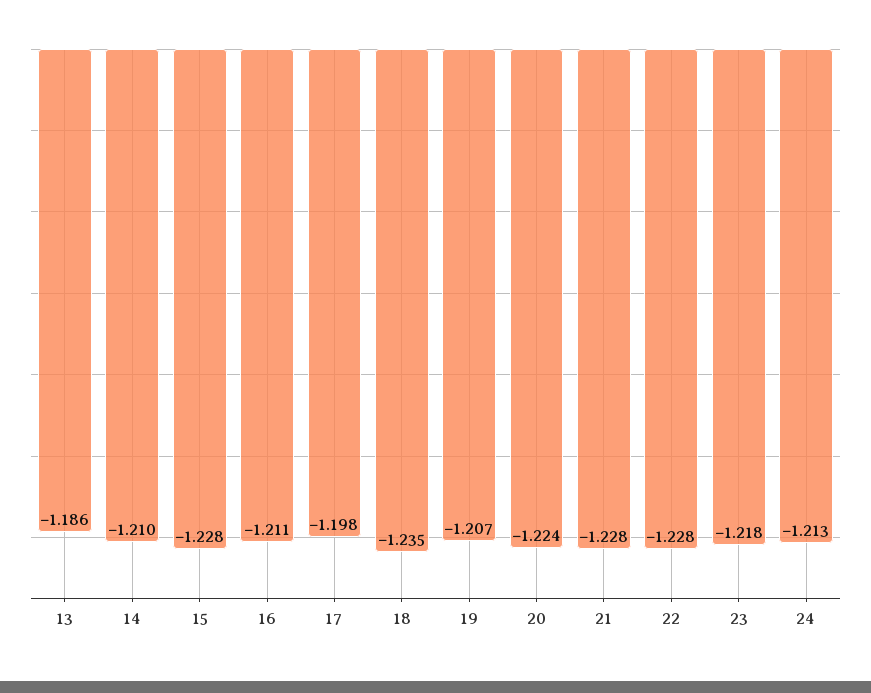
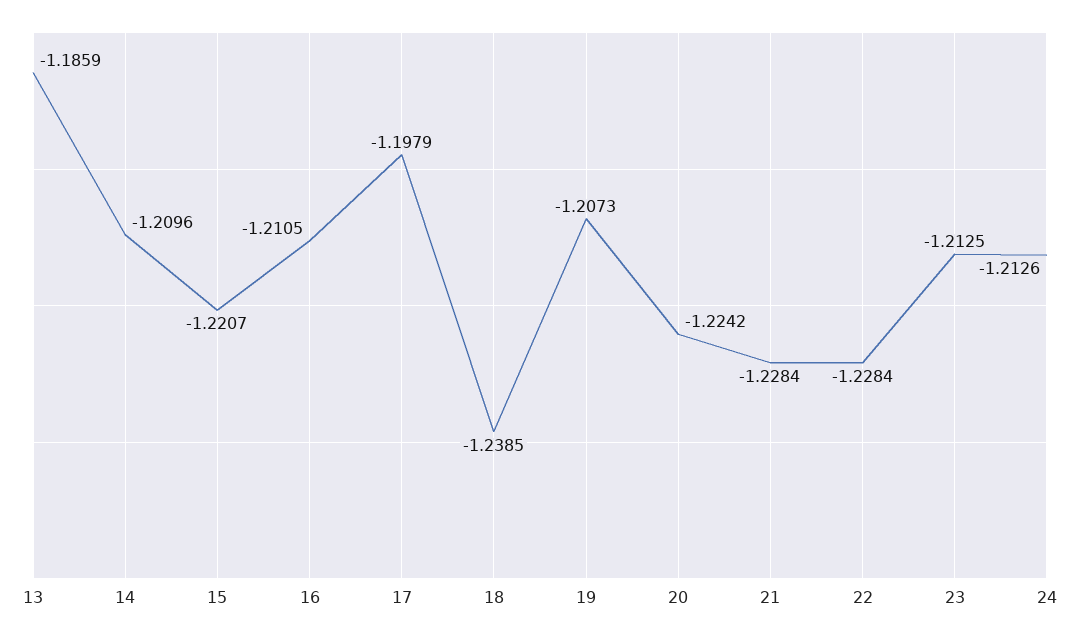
  {
    "13": -1.1859,
    "14": -1.2096,
-   "15": -1.228,
+   "15": -1.2207,
    "16": -1.2105,
    "17": -1.1979,
-   "18": -1.235,
+   "18": -1.2385,
    "19": -1.2073,
    "20": -1.2242,
    "21": -1.2284,
    "22": -1.2284,
-   "23": -1.218,
+   "23": -1.2125,
    "24": -1.2126
  }

